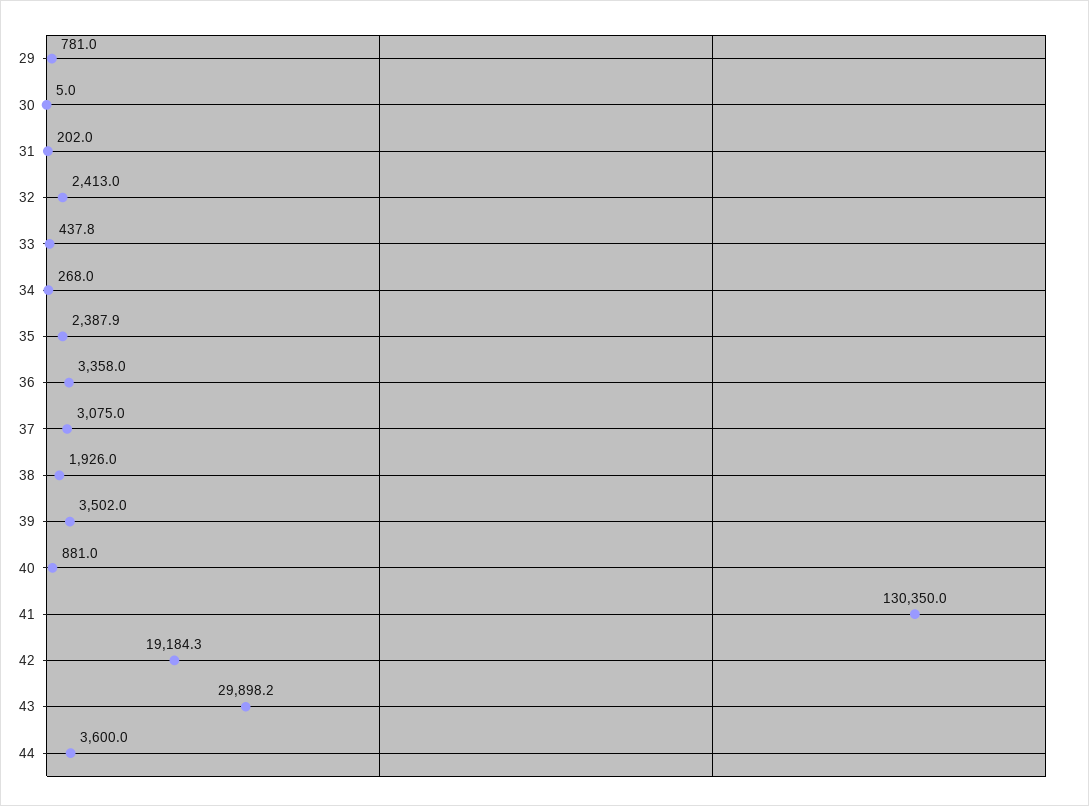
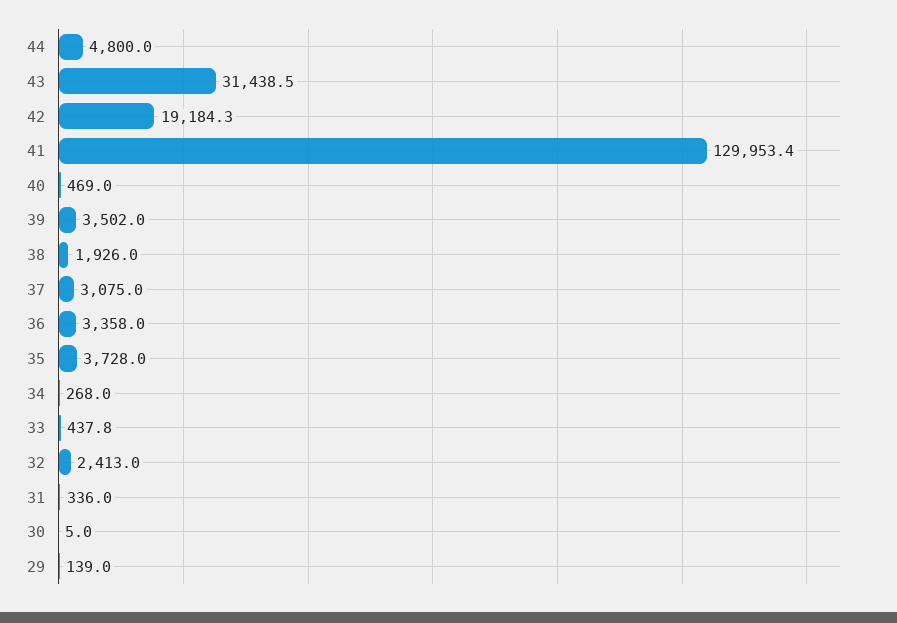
  {
-   "29": 781,
+   "29": 139,
    "30": 5,
-   "31": 202,
+   "31": 336,
    "32": 2413,
    "33": 437.8,
    "34": 268,
-   "35": 2387.9,
+   "35": 3728,
    "36": 3358,
    "37": 3075,
    "38": 1926,
    "39": 3502,
-   "40": 881,
+   "40": 469,
-   "41": 130350,
+   "41": 129953.4,
    "42": 19184.3,
-   "43": 29898.2,
+   "43": 31438.5,
-   "44": 3600
+   "44": 4800
  }

